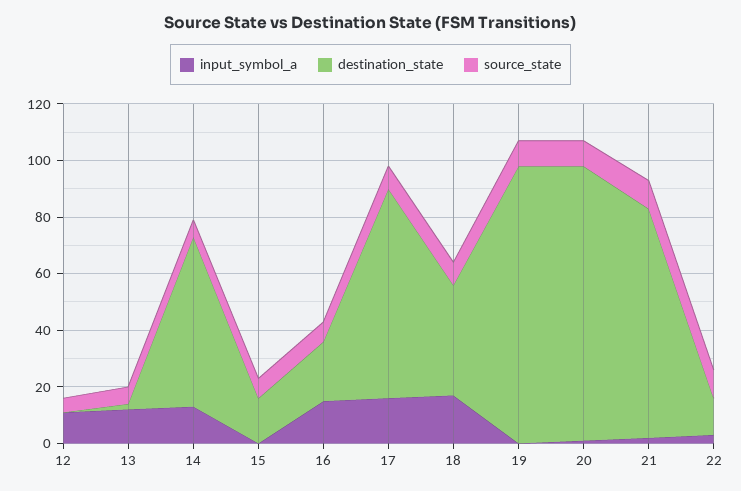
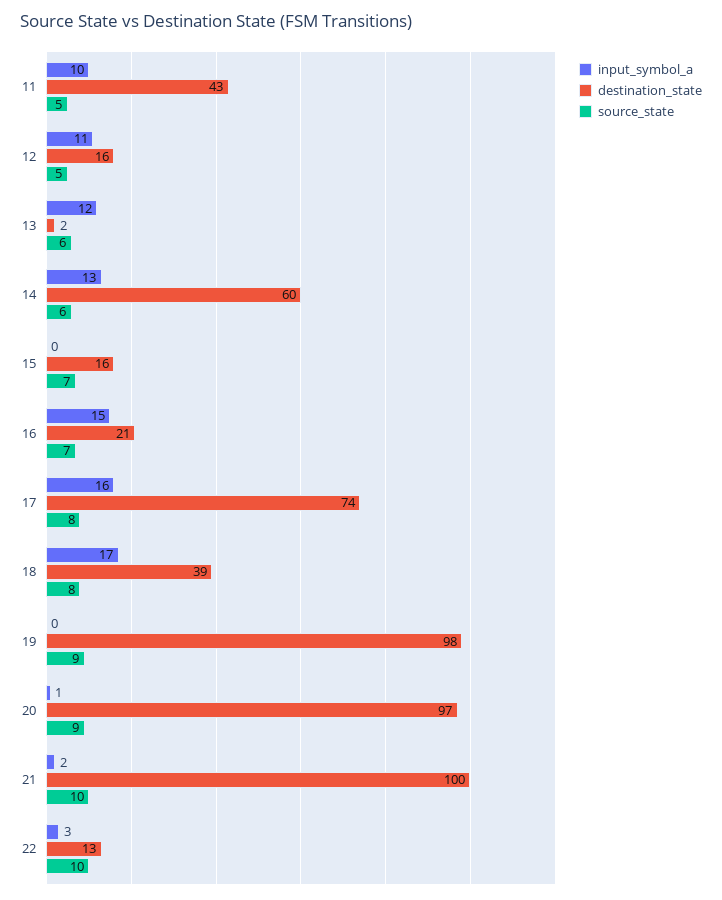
  {
    "input_symbol_a": {
      "12": 11,
      "13": 12,
      "14": 13,
      "15": 0,
      "16": 15,
      "17": 16,
      "18": 17,
      "19": 0,
      "20": 1,
      "21": 2,
-     "22": 3
+     "22": 3,
+     "11": 10
    },
    "destination_state": {
-     "12": 0,
+     "12": 16,
      "13": 2,
      "14": 60,
      "15": 16,
      "16": 21,
      "17": 74,
      "18": 39,
      "19": 98,
      "20": 97,
-     "21": 80,
+     "21": 100,
-     "22": 13
+     "22": 13,
+     "11": 43
    },
    "source_state": {
      "12": 5,
      "13": 6,
      "14": 6,
      "15": 7,
      "16": 7,
      "17": 8,
      "18": 8,
      "19": 9,
      "20": 9,
      "21": 10,
-     "22": 10
+     "22": 10,
+     "11": 5
    }
  }

